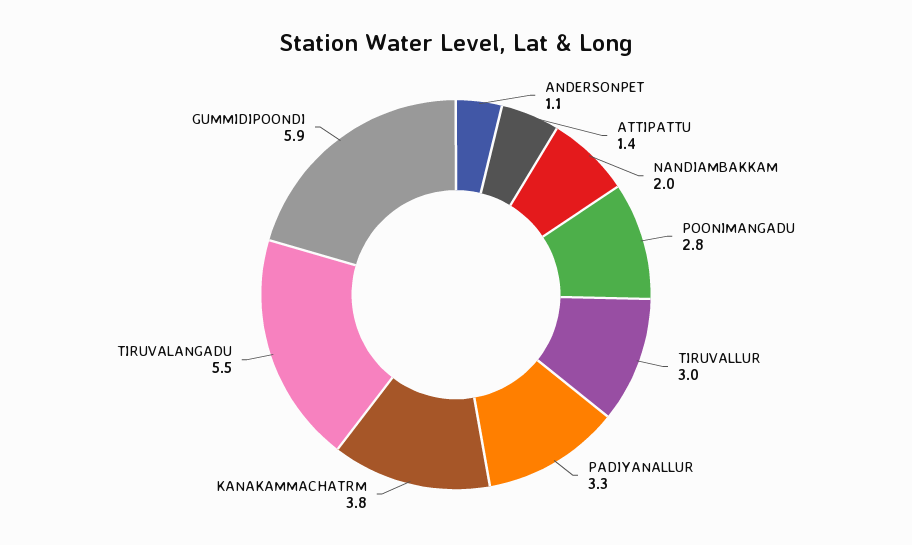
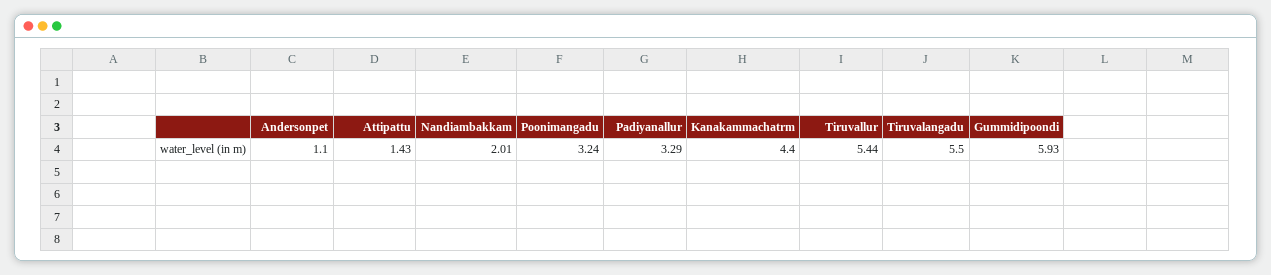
  {
    "ANDERSONPET": 1.1,
    "ATTIPATTU": 1.43,
    "NANDIAMBAKKAM": 2.01,
-   "POONIMANGADU": 2.8,
+   "POONIMANGADU": 3.24,
-   "TIRUVALLUR": 3,
+   "TIRUVALLUR": 5.44,
    "PADIYANALLUR": 3.29,
-   "KANAKAMMACHATRM": 3.8,
+   "KANAKAMMACHATRM": 4.4,
    "TIRUVALANGADU": 5.5,
    "GUMMIDIPOONDI": 5.93
  }

